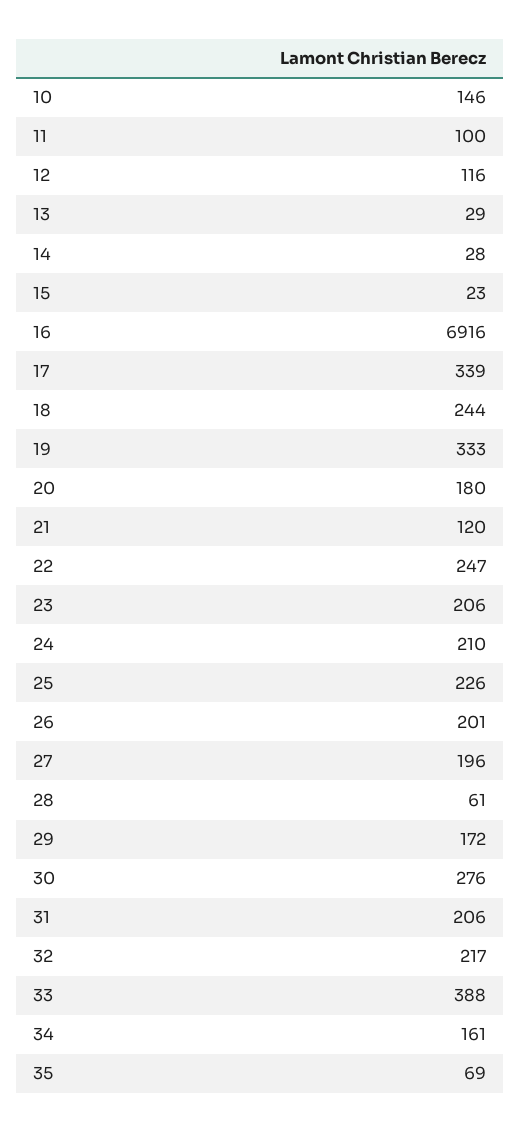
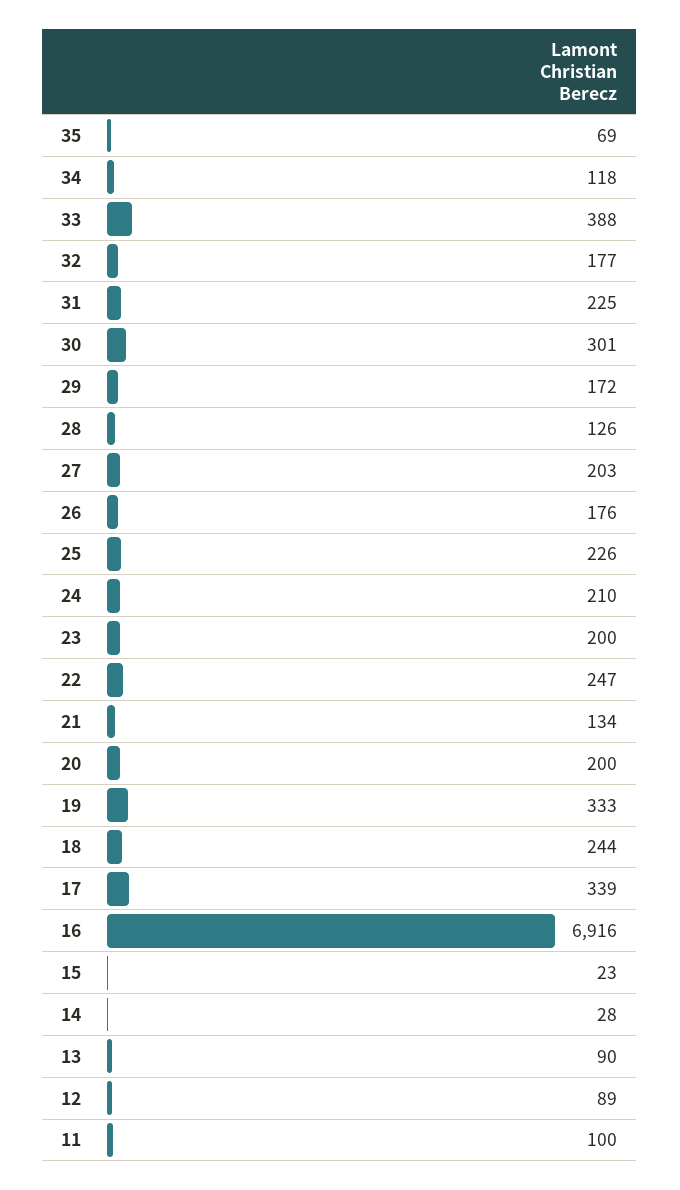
  {
-   "10": 146,
    "11": 100,
-   "12": 116,
+   "12": 89,
-   "13": 29,
+   "13": 90,
    "14": 28,
    "15": 23,
    "16": 6916,
    "17": 339,
    "18": 244,
    "19": 333,
-   "20": 180,
+   "20": 200,
-   "21": 120,
+   "21": 134,
    "22": 247,
-   "23": 206,
+   "23": 200,
    "24": 210,
    "25": 226,
-   "26": 201,
+   "26": 176,
-   "27": 196,
+   "27": 203,
-   "28": 61,
+   "28": 126,
    "29": 172,
-   "30": 276,
+   "30": 301,
-   "31": 206,
+   "31": 225,
-   "32": 217,
+   "32": 177,
    "33": 388,
-   "34": 161,
+   "34": 118,
    "35": 69
  }

